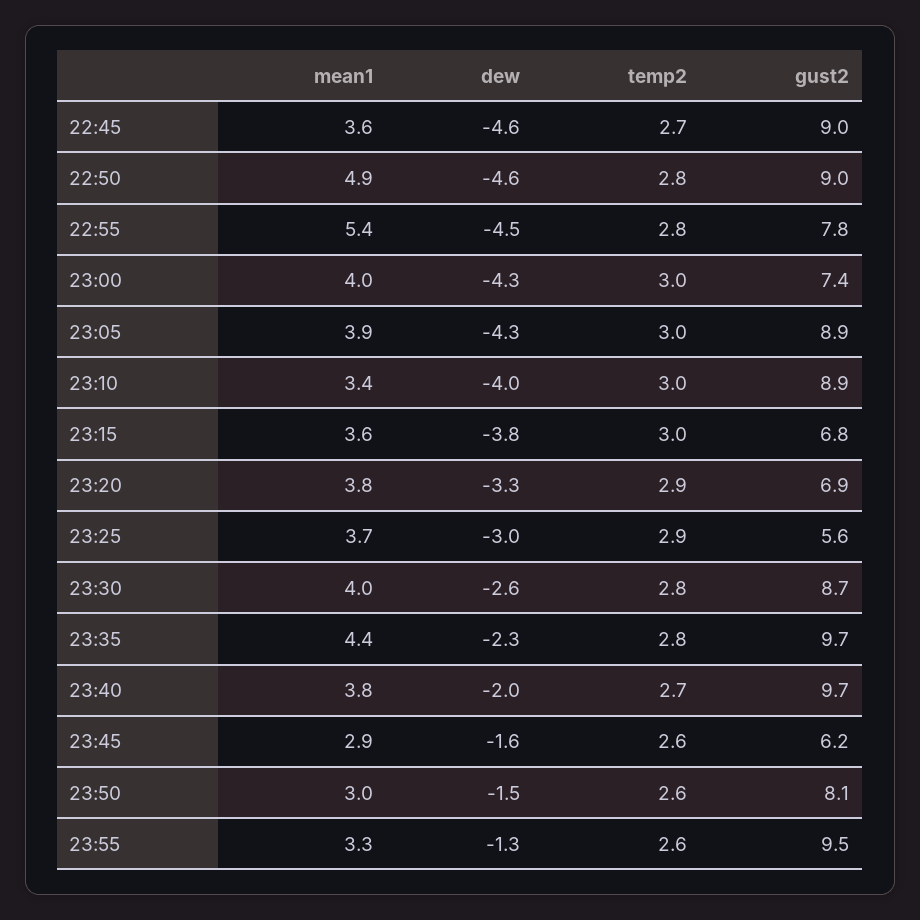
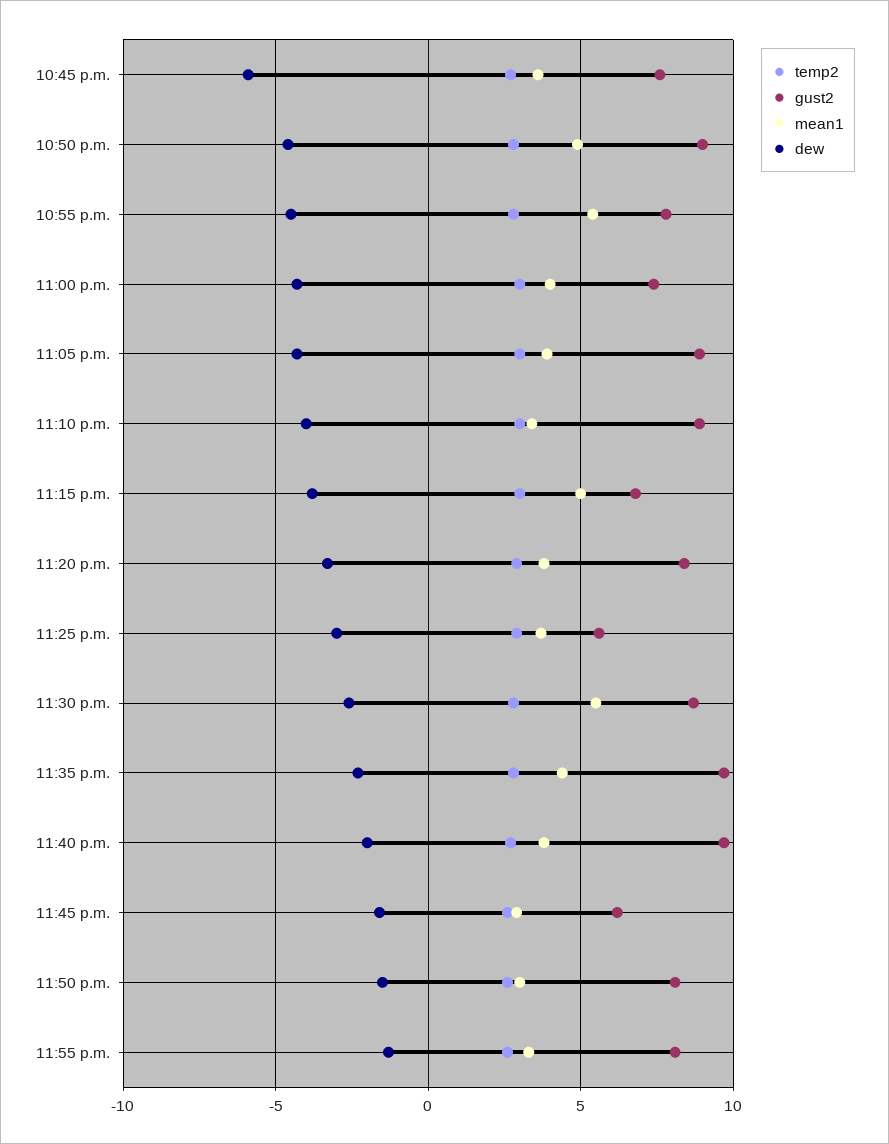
  {
    "mean1": {
      "22:45": 3.6,
      "22:50": 4.9,
      "22:55": 5.4,
      "23:00": 4,
      "23:05": 3.9,
      "23:10": 3.4,
-     "23:15": 3.6,
+     "23:15": 5,
      "23:20": 3.8,
      "23:25": 3.7,
-     "23:30": 4,
+     "23:30": 5.5,
      "23:35": 4.4,
      "23:40": 3.8,
      "23:45": 2.9,
      "23:50": 3,
      "23:55": 3.3
    },
    "dew": {
-     "22:45": -4.6,
+     "22:45": -6,
      "22:50": -4.6,
      "22:55": -4.5,
      "23:00": -4.3,
      "23:05": -4.3,
      "23:10": -4,
      "23:15": -3.8,
      "23:20": -3.3,
      "23:25": -3,
      "23:30": -2.6,
      "23:35": -2.3,
      "23:40": -2,
      "23:45": -1.6,
      "23:50": -1.5,
      "23:55": -1.3
    },
    "temp2": {
      "22:45": 2.7,
      "22:50": 2.8,
      "22:55": 2.8,
      "23:00": 3,
      "23:05": 3,
      "23:10": 3,
      "23:15": 3,
      "23:20": 2.9,
      "23:25": 2.9,
      "23:30": 2.8,
      "23:35": 2.8,
      "23:40": 2.7,
      "23:45": 2.6,
      "23:50": 2.6,
      "23:55": 2.6
    },
    "gust2": {
-     "22:45": 9,
+     "22:45": 7.5,
      "22:50": 9,
      "22:55": 7.8,
      "23:00": 7.4,
      "23:05": 8.9,
      "23:10": 8.9,
      "23:15": 6.8,
-     "23:20": 6.9,
+     "23:20": 8.5,
      "23:25": 5.6,
      "23:30": 8.7,
      "23:35": 9.7,
      "23:40": 9.7,
      "23:45": 6.2,
      "23:50": 8.1,
-     "23:55": 9.5
+     "23:55": 8
    }
  }

